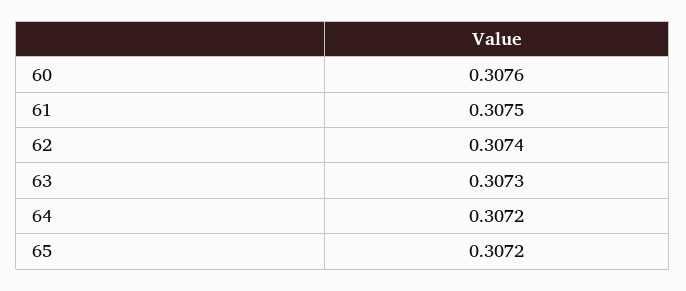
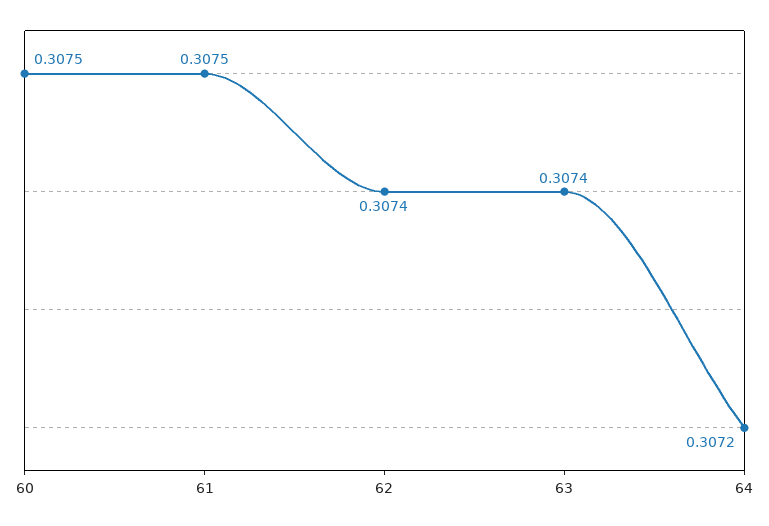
  {
-   "60": 0.3076,
+   "60": 0.3075,
    "61": 0.3075,
    "62": 0.3074,
-   "63": 0.3073,
+   "63": 0.3074,
-   "64": 0.3072,
+   "64": 0.3072
-   "65": 0.3072
  }

